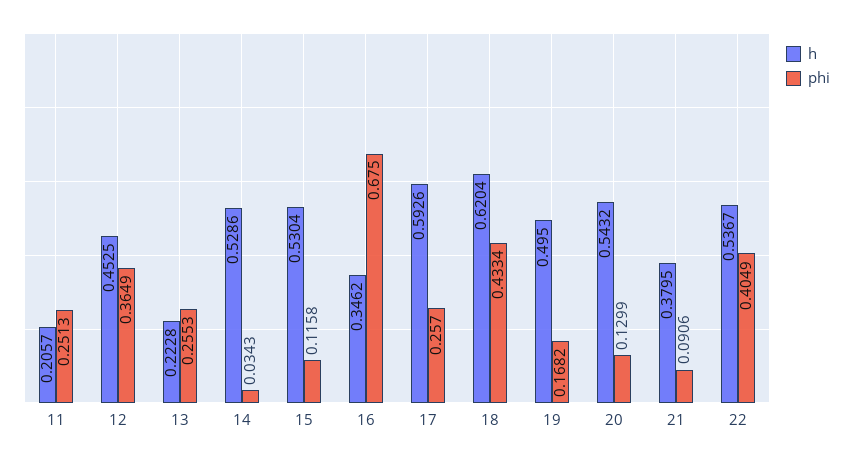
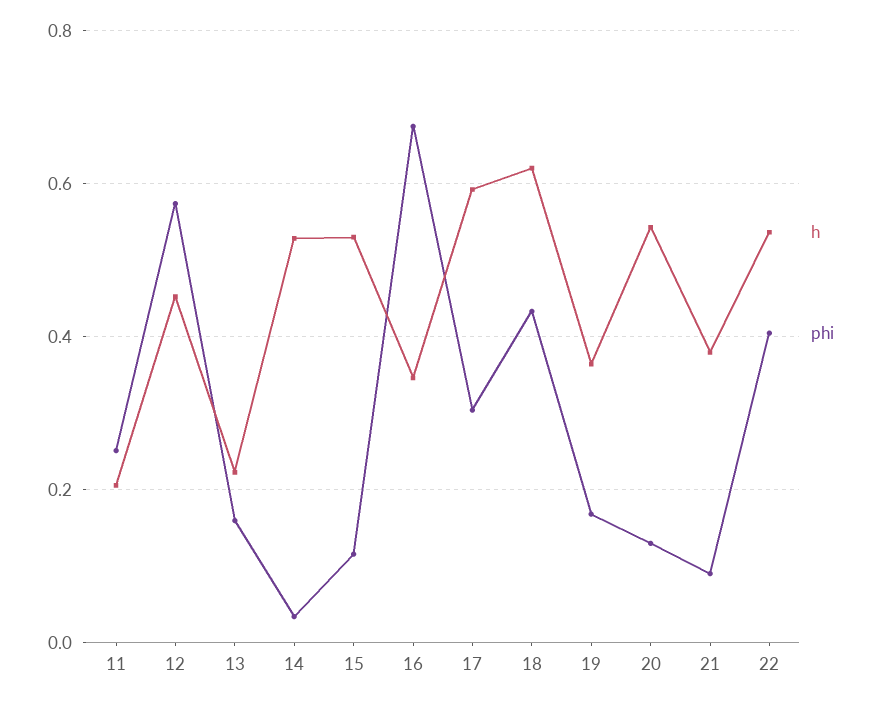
  {
    "h": {
      "11": 0.2057,
      "12": 0.4525,
      "13": 0.2228,
      "14": 0.5286,
      "15": 0.5304,
      "16": 0.3462,
      "17": 0.5926,
      "18": 0.6204,
-     "19": 0.495,
+     "19": 0.36,
      "20": 0.5432,
      "21": 0.3795,
      "22": 0.5367
    },
    "phi": {
      "11": 0.2513,
-     "12": 0.3649,
+     "12": 0.58,
-     "13": 0.2553,
+     "13": 0.16,
      "14": 0.0343,
      "15": 0.1158,
      "16": 0.675,
-     "17": 0.257,
+     "17": 0.3,
      "18": 0.4334,
      "19": 0.1682,
      "20": 0.1299,
      "21": 0.0906,
      "22": 0.4049
    }
  }

